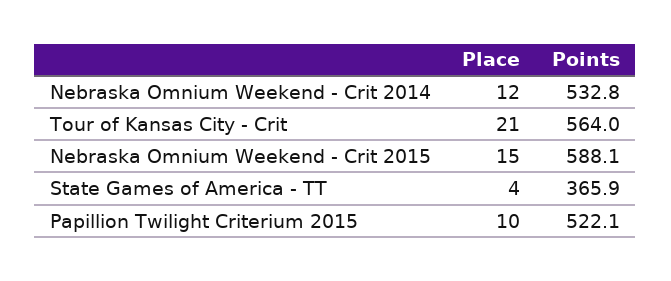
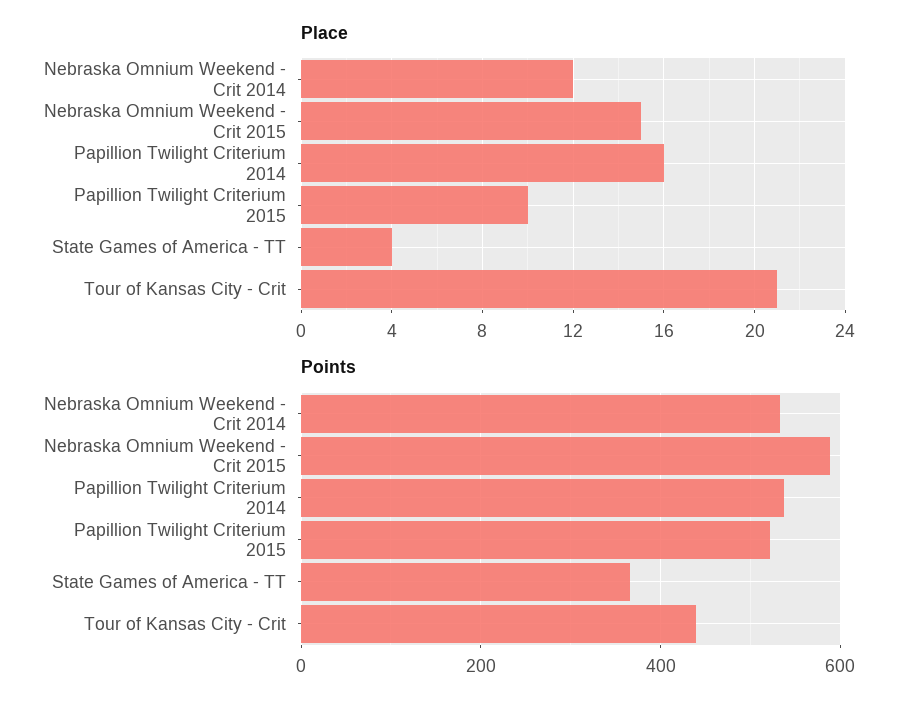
  {
    "Place": {
      "Nebraska Omnium Weekend - Crit 2014": 12,
      "Tour of Kansas City - Crit": 21,
      "Nebraska Omnium Weekend - Crit 2015": 15,
      "State Games of America - TT": 4,
-     "Papillion Twilight Criterium 2015": 10
+     "Papillion Twilight Criterium 2015": 10,
+     "Papillion Twilight Criterium 2014": 16
    },
    "Points": {
      "Nebraska Omnium Weekend - Crit 2014": 532.8,
-     "Tour of Kansas City - Crit": 564,
+     "Tour of Kansas City - Crit": 440,
      "Nebraska Omnium Weekend - Crit 2015": 588.1,
      "State Games of America - TT": 365.9,
-     "Papillion Twilight Criterium 2015": 522.1
+     "Papillion Twilight Criterium 2015": 522.1,
+     "Papillion Twilight Criterium 2014": 540
    }
  }

